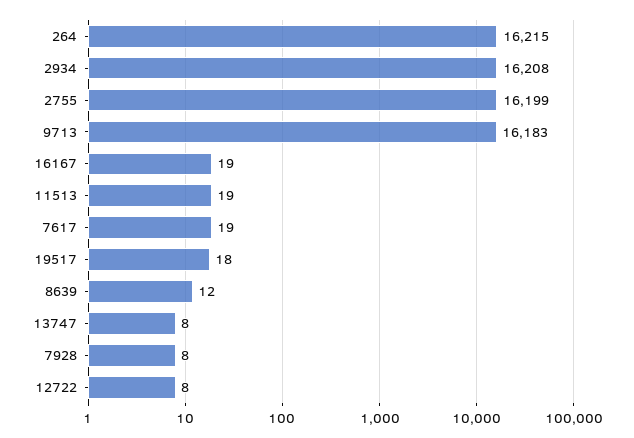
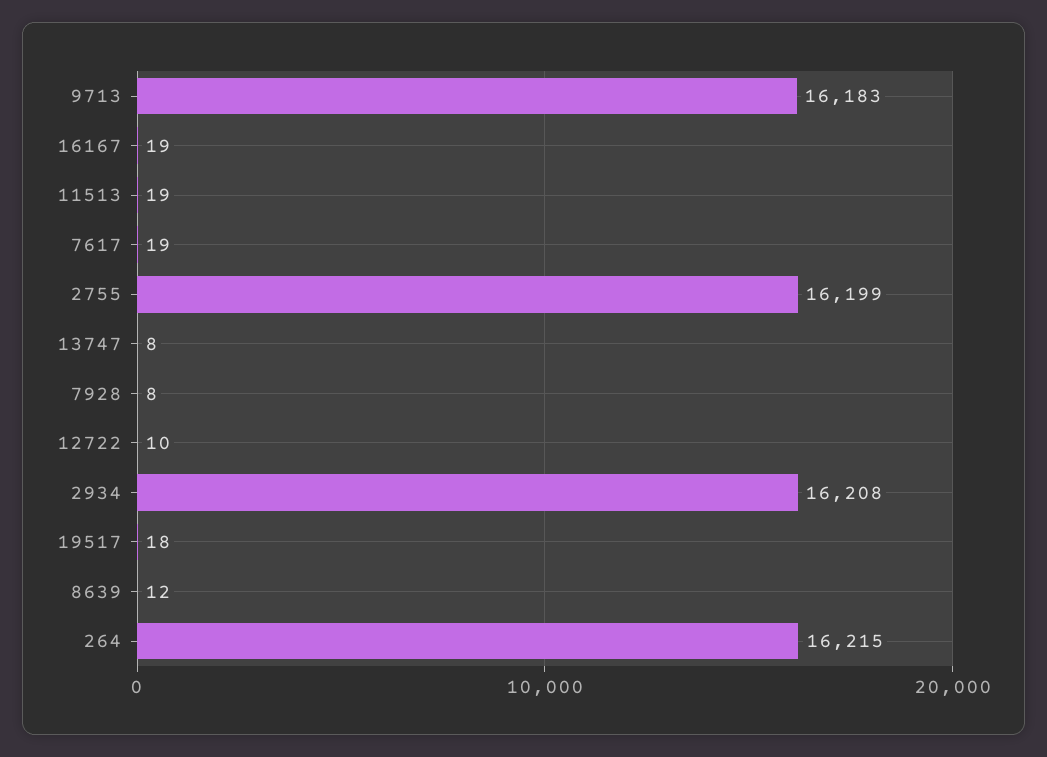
  {
    "264": 16215,
    "2934": 16208,
    "2755": 16199,
    "9713": 16183,
    "16167": 19,
    "11513": 19,
    "7617": 19,
    "19517": 18,
    "8639": 12,
    "13747": 8,
    "7928": 8,
-   "12722": 8
+   "12722": 10
  }

